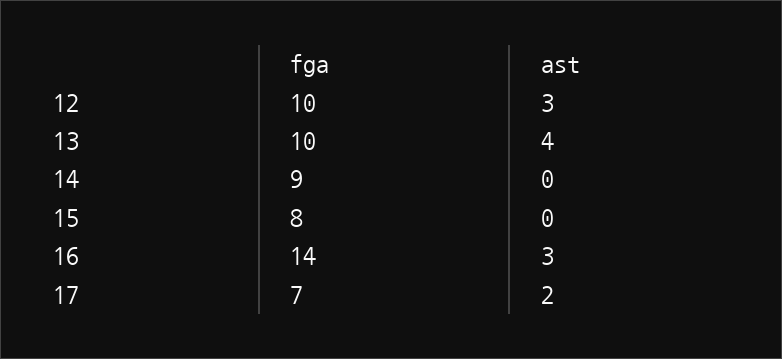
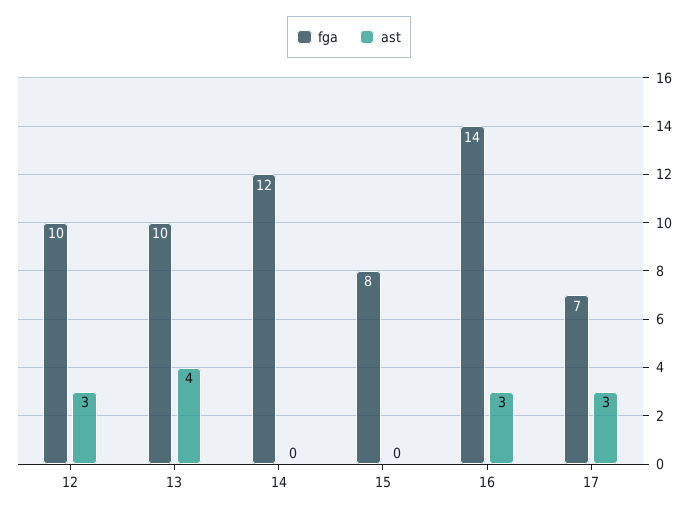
  {
    "fga": {
      "12": 10,
      "13": 10,
-     "14": 9,
+     "14": 12,
      "15": 8,
      "16": 14,
      "17": 7
    },
    "ast": {
      "12": 3,
      "13": 4,
      "14": 0,
      "15": 0,
      "16": 3,
-     "17": 2
+     "17": 3
    }
  }

